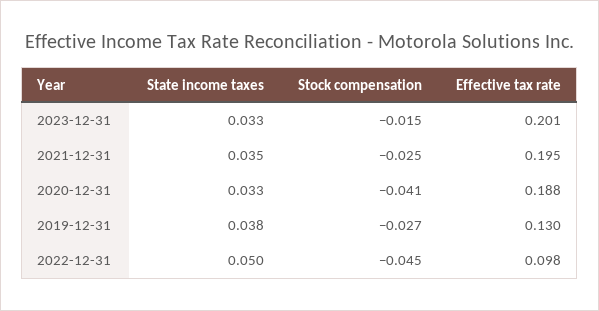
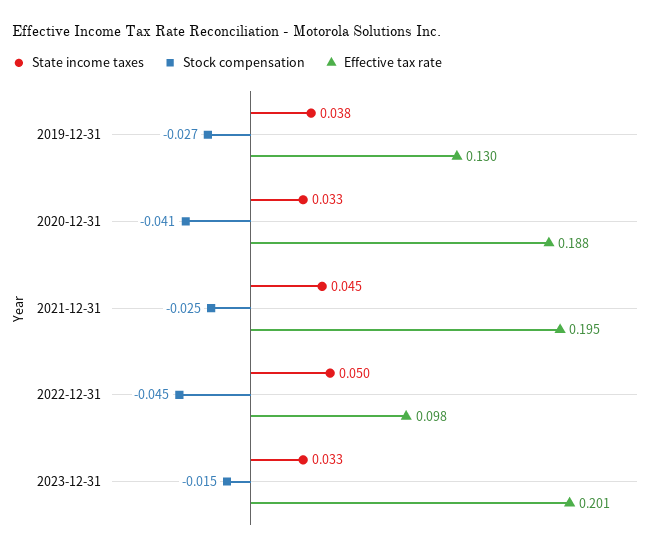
  {
    "State income taxes": {
      "2023-12-31": 0.033,
-     "2021-12-31": 0.035,
+     "2021-12-31": 0.045,
      "2020-12-31": 0.033,
      "2019-12-31": 0.038,
      "2022-12-31": 0.05
    },
    "Stock compensation": {
      "2023-12-31": -0.015,
      "2021-12-31": -0.025,
      "2020-12-31": -0.041,
      "2019-12-31": -0.027,
      "2022-12-31": -0.045
    },
    "Effective tax rate": {
      "2023-12-31": 0.201,
      "2021-12-31": 0.195,
      "2020-12-31": 0.188,
      "2019-12-31": 0.13,
      "2022-12-31": 0.098
    }
  }

